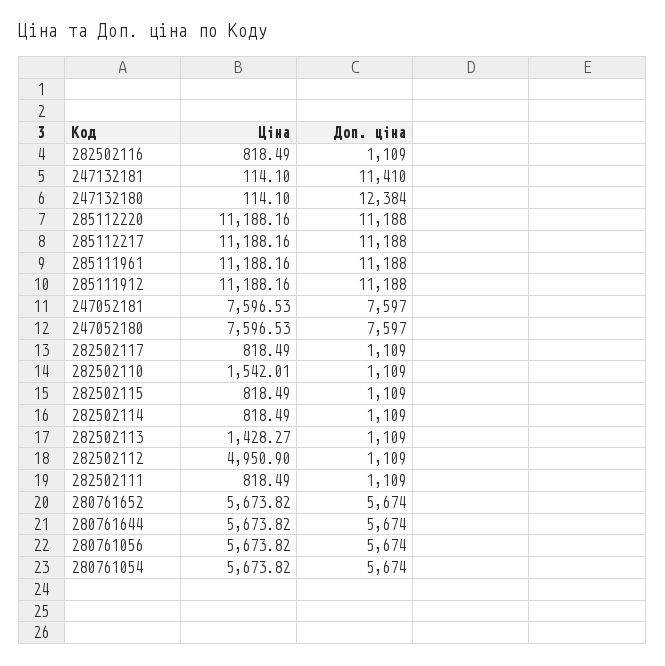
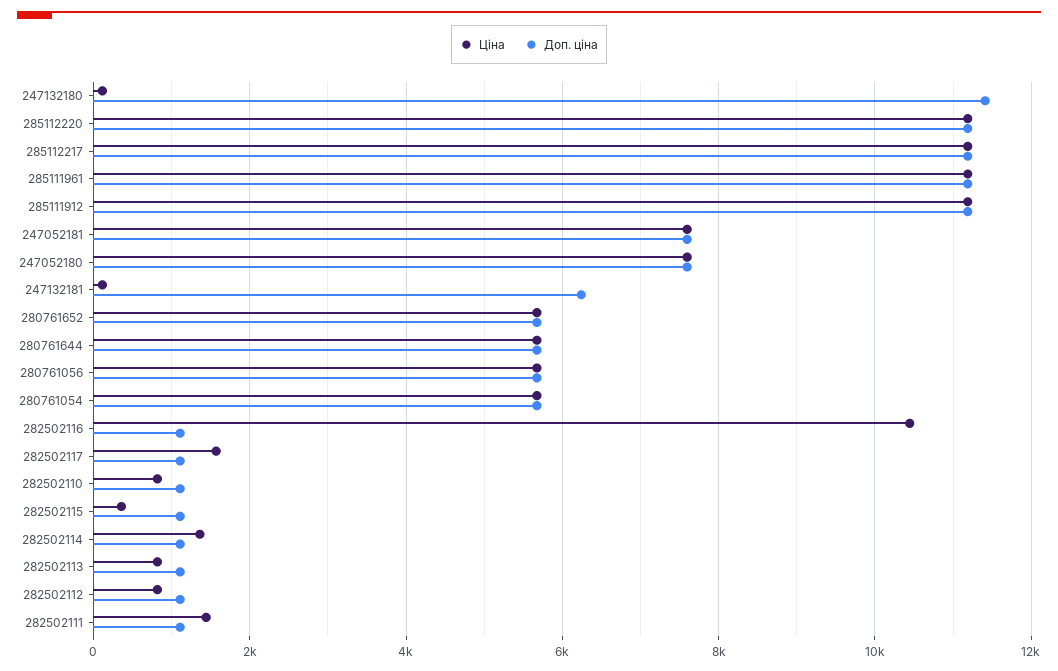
  {
    "Ціна": {
-     "282502116": 818.49,
+     "282502116": 10400,
      "247132181": 114.1,
      "247132180": 114.1,
      "285112220": 11188.16,
      "285112217": 11188.16,
      "285111961": 11188.16,
      "285111912": 11188.16,
      "247052181": 7596.53,
      "247052180": 7596.53,
-     "282502117": 818.49,
+     "282502117": 1600,
-     "282502110": 1542.01,
+     "282502110": 800,
-     "282502115": 818.49,
+     "282502115": 400,
-     "282502114": 818.49,
+     "282502114": 1400,
-     "282502113": 1428.27,
+     "282502113": 800,
-     "282502112": 4950.9,
+     "282502112": 800,
-     "282502111": 818.49,
+     "282502111": 1400,
      "280761652": 5673.82,
      "280761644": 5673.82,
      "280761056": 5673.82,
      "280761054": 5673.82
    },
    "Доп. ціна": {
      "282502116": 1109,
-     "247132181": 11410,
+     "247132181": 6200,
-     "247132180": 12384,
+     "247132180": 11400,
      "285112220": 11188,
      "285112217": 11188,
      "285111961": 11188,
      "285111912": 11188,
      "247052181": 7597,
      "247052180": 7597,
      "282502117": 1109,
      "282502110": 1109,
      "282502115": 1109,
      "282502114": 1109,
      "282502113": 1109,
      "282502112": 1109,
      "282502111": 1109,
      "280761652": 5674,
      "280761644": 5674,
      "280761056": 5674,
      "280761054": 5674
    }
  }

